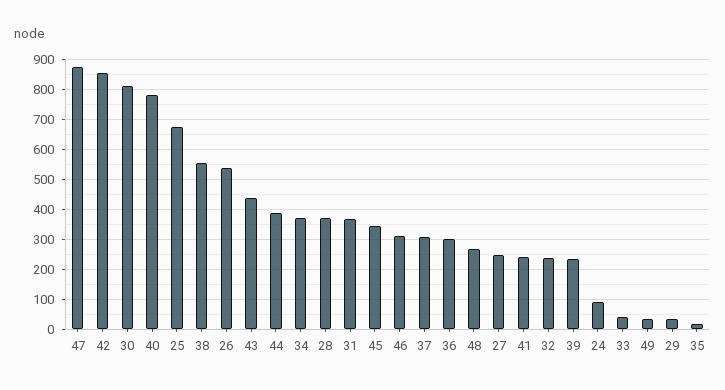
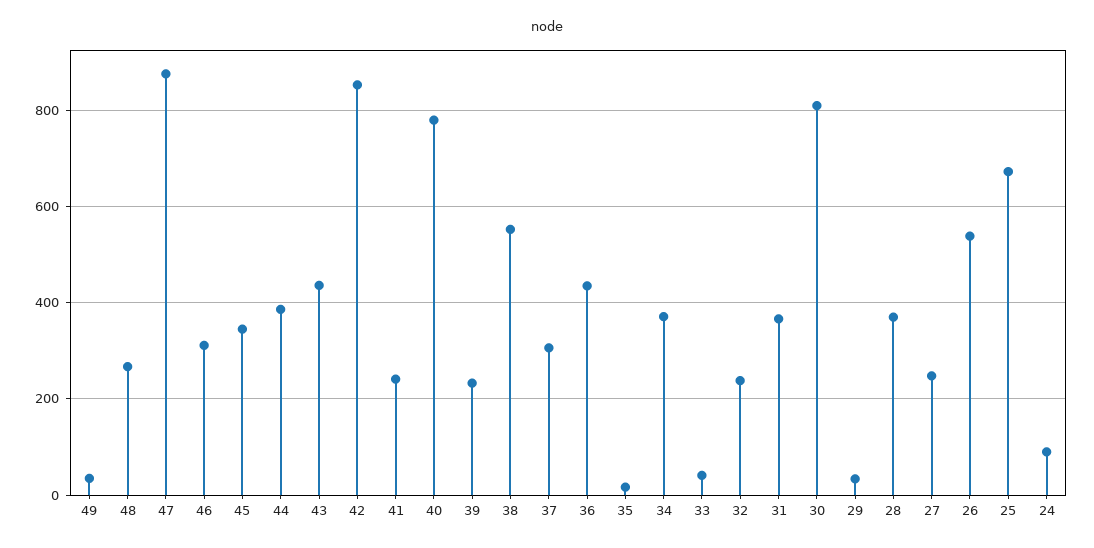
  {
    "47": 880,
    "42": 860,
    "30": 800,
    "40": 780,
    "25": 680,
    "38": 560,
    "26": 540,
    "43": 440,
    "44": 380,
    "34": 380,
    "28": 380,
    "31": 360,
    "45": 340,
    "46": 320,
    "37": 300,
-   "36": 300,
+   "36": 440,
    "48": 260,
    "27": 240,
    "41": 240,
    "32": 240,
    "39": 240,
    "24": 100,
    "33": 40,
    "49": 40,
    "29": 40,
    "35": 20
  }

